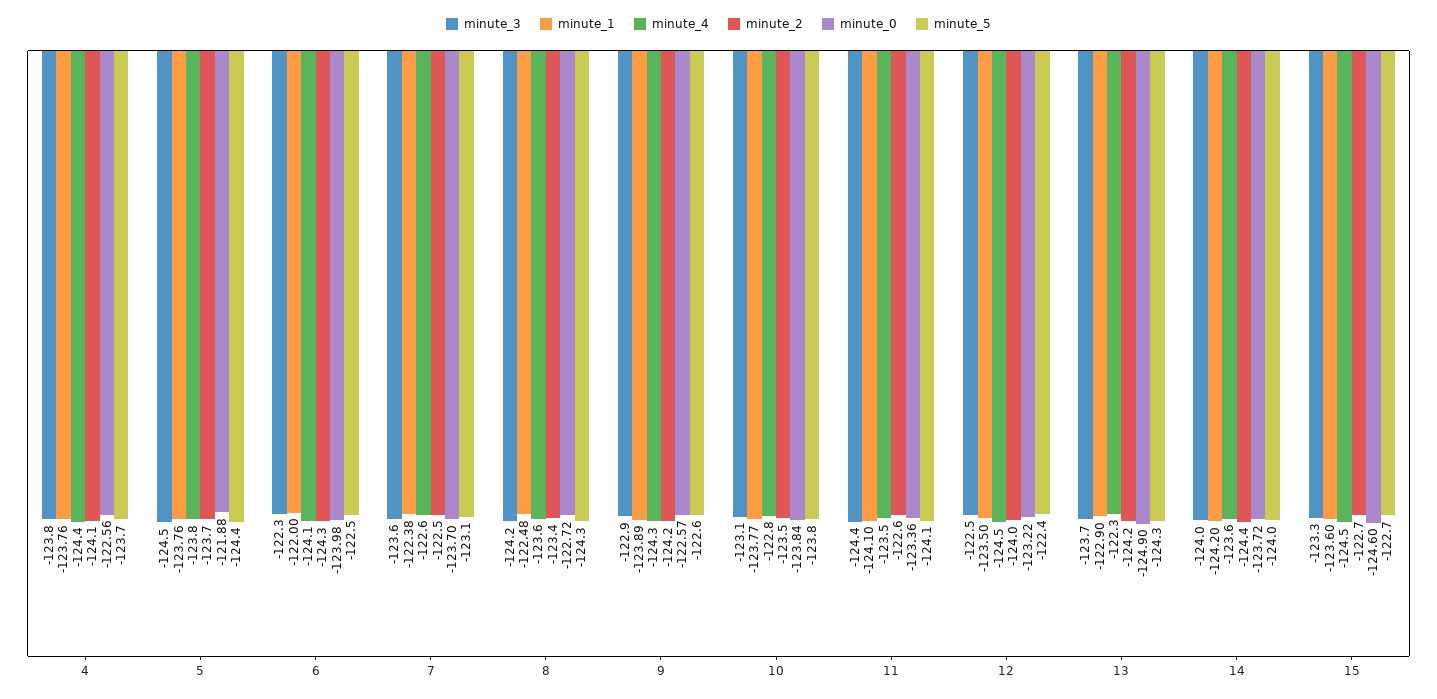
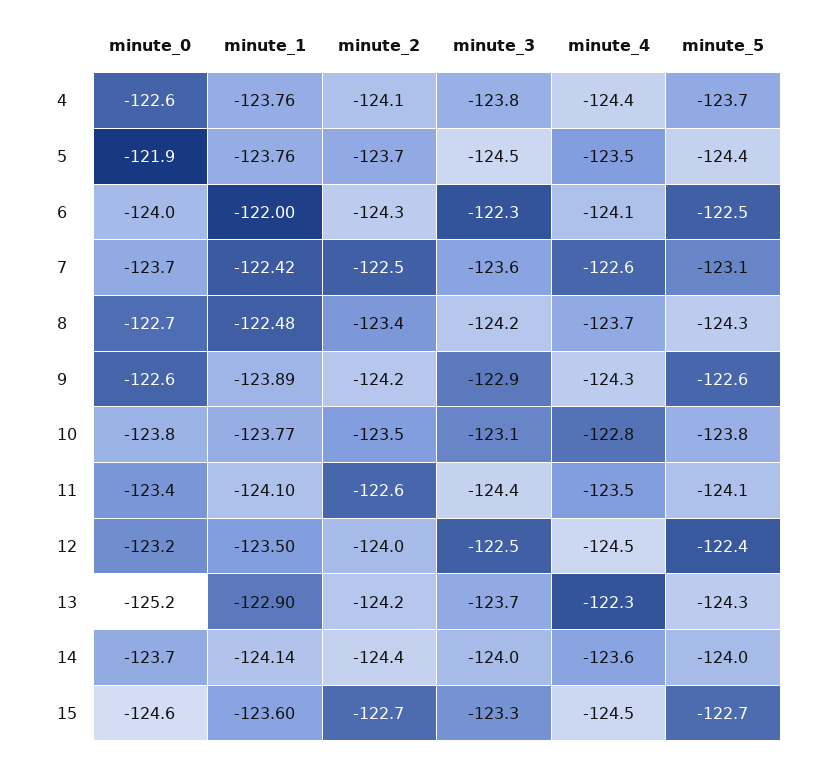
  {
    "minute_3": {
      "4": -123.8,
      "5": -124.5,
      "6": -122.3,
      "7": -123.6,
      "8": -124.2,
      "9": -122.9,
      "10": -123.1,
      "11": -124.4,
      "12": -122.5,
      "13": -123.7,
      "14": -124,
      "15": -123.3
    },
    "minute_1": {
      "4": -123.76,
      "5": -123.76,
      "6": -122,
-     "7": -122.38,
+     "7": -122.42,
      "8": -122.48,
      "9": -123.89,
      "10": -123.77,
      "11": -124.1,
      "12": -123.5,
      "13": -122.9,
-     "14": -124.2,
+     "14": -124.14,
      "15": -123.6
    },
    "minute_4": {
      "4": -124.4,
-     "5": -123.8,
+     "5": -123.5,
      "6": -124.1,
      "7": -122.6,
-     "8": -123.6,
+     "8": -123.7,
      "9": -124.3,
      "10": -122.8,
      "11": -123.5,
      "12": -124.5,
      "13": -122.3,
      "14": -123.6,
      "15": -124.5
    },
    "minute_2": {
      "4": -124.1,
      "5": -123.7,
      "6": -124.3,
      "7": -122.5,
      "8": -123.4,
      "9": -124.2,
      "10": -123.5,
      "11": -122.6,
      "12": -124,
      "13": -124.2,
      "14": -124.4,
      "15": -122.7
    },
    "minute_0": {
      "4": -122.56,
      "5": -121.88,
      "6": -123.98,
      "7": -123.7,
      "8": -122.72,
      "9": -122.57,
      "10": -123.84,
      "11": -123.36,
      "12": -123.22,
-     "13": -124.9,
+     "13": -125.2,
      "14": -123.72,
      "15": -124.6
    },
    "minute_5": {
      "4": -123.7,
      "5": -124.4,
      "6": -122.5,
      "7": -123.1,
      "8": -124.3,
      "9": -122.6,
      "10": -123.8,
      "11": -124.1,
      "12": -122.4,
      "13": -124.3,
      "14": -124,
      "15": -122.7
    }
  }

